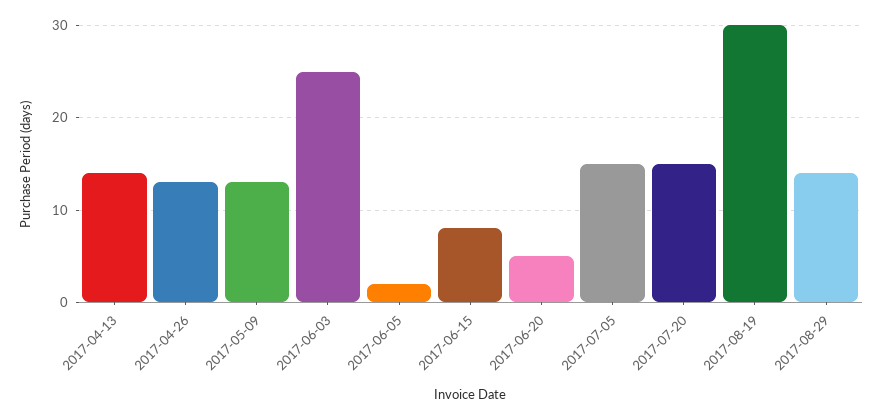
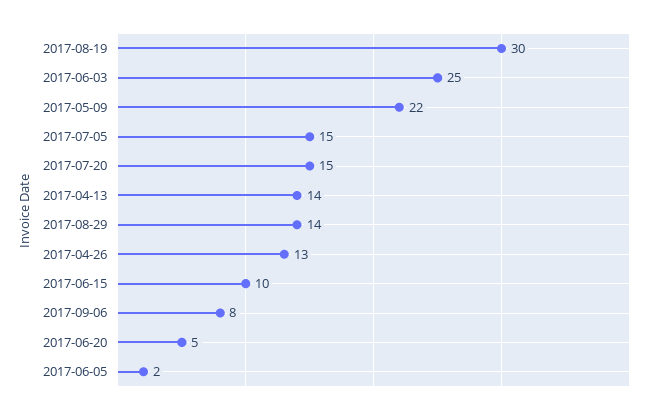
  {
    "2017-04-13": 14,
    "2017-04-26": 13,
-   "2017-05-09": 13,
+   "2017-05-09": 22,
    "2017-06-03": 25,
    "2017-06-05": 2,
-   "2017-06-15": 8,
+   "2017-06-15": 10,
    "2017-06-20": 5,
    "2017-07-05": 15,
    "2017-07-20": 15,
    "2017-08-19": 30,
-   "2017-08-29": 14
+   "2017-08-29": 14,
+   "2017-09-06": 8
  }

